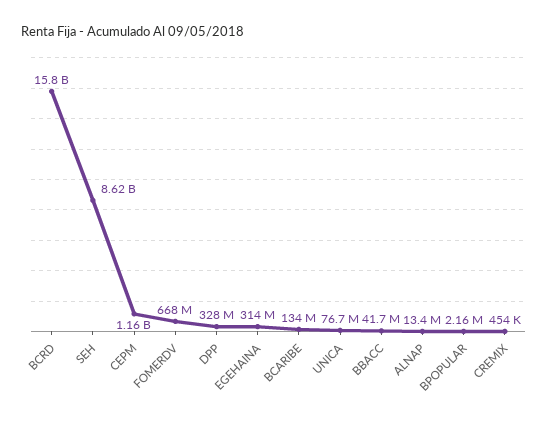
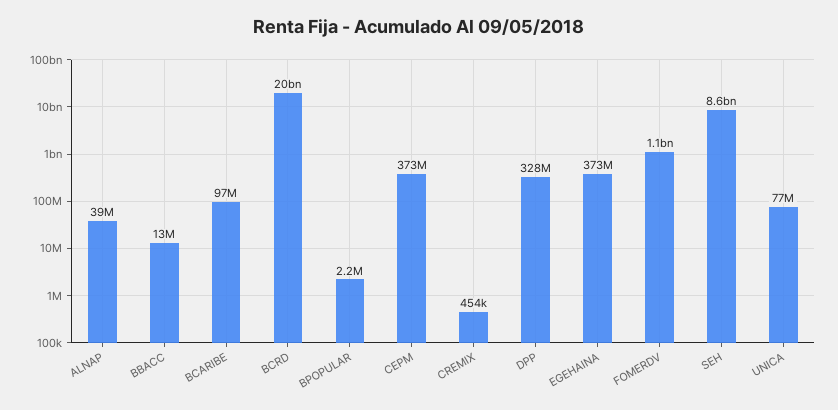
  {
-   "BCRD": 15800000000,
+   "BCRD": 20000000000,
    "SEH": 8620000000,
-   "CEPM": 1160000000,
+   "CEPM": 373000000,
-   "FOMERDV": 668000000,
+   "FOMERDV": 1100000000,
    "DPP": 328000000,
-   "EGEHAINA": 314000000,
+   "EGEHAINA": 373000000,
-   "BCARIBE": 134000000,
+   "BCARIBE": 97000000,
    "UNICA": 76700000,
-   "BBACC": 41700000,
+   "BBACC": 13000000,
-   "ALNAP": 13400000,
+   "ALNAP": 39000000,
    "BPOPULAR": 2160000,
    "CREMIX": 454000
  }

